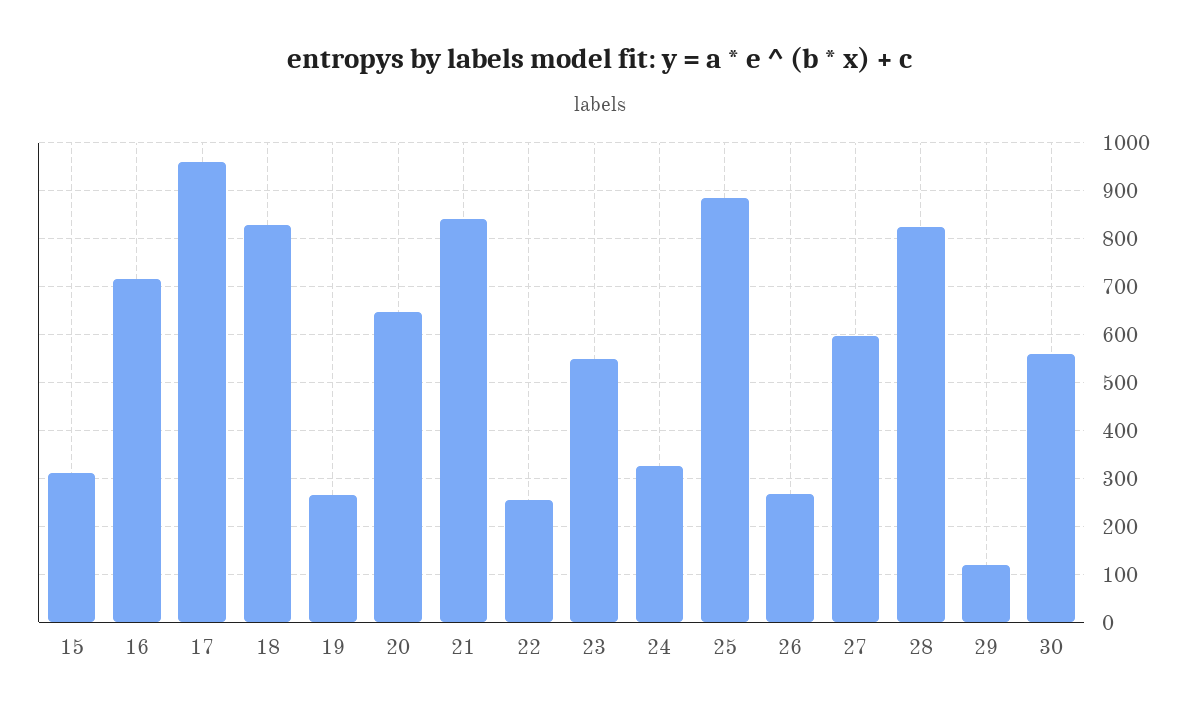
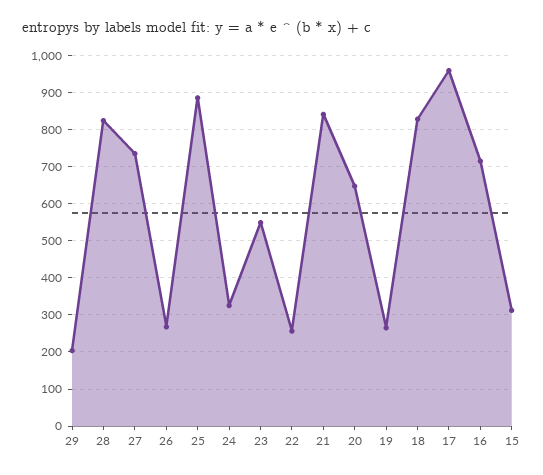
  {
    "15": 320,
    "16": 720,
    "17": 960,
    "18": 820,
    "19": 260,
    "20": 640,
    "21": 840,
    "22": 260,
    "23": 540,
    "24": 320,
    "25": 880,
    "26": 260,
-   "27": 600,
+   "27": 740,
    "28": 820,
-   "29": 120,
+   "29": 200
-   "30": 560
  }

